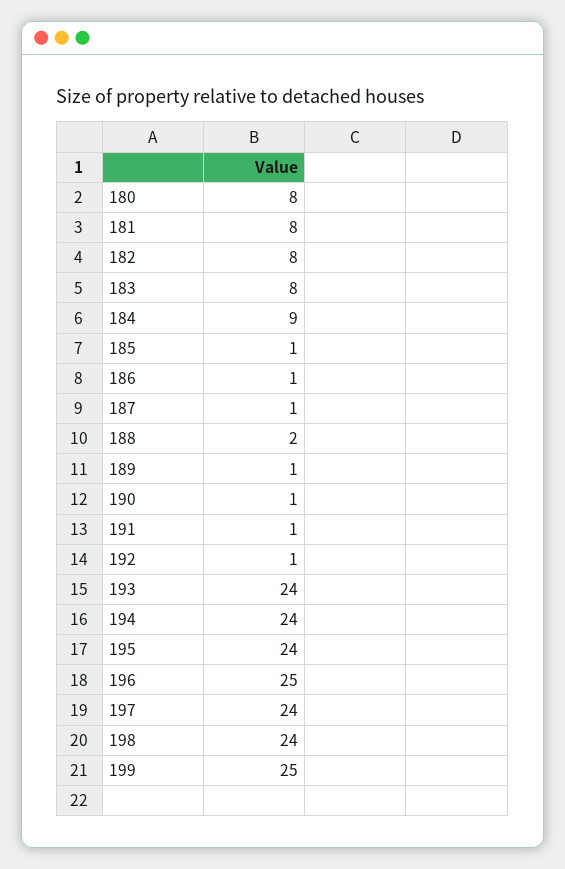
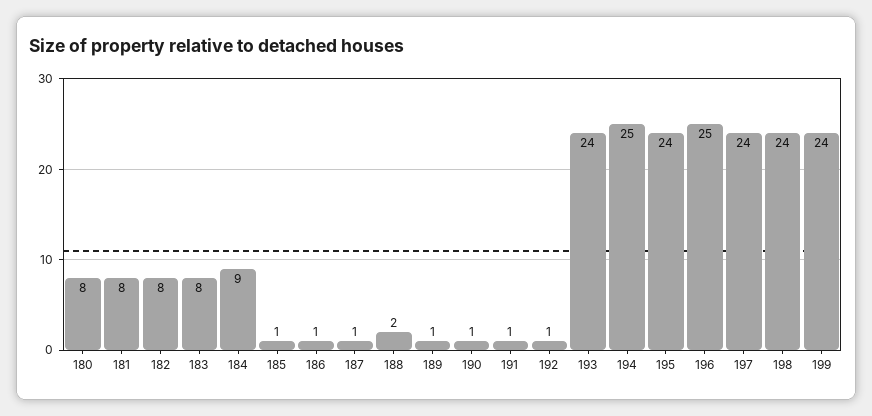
  {
    "180": 8,
    "181": 8,
    "182": 8,
    "183": 8,
    "184": 9,
    "185": 1,
    "186": 1,
    "187": 1,
    "188": 2,
    "189": 1,
    "190": 1,
    "191": 1,
    "192": 1,
    "193": 24,
-   "194": 24,
+   "194": 25,
    "195": 24,
    "196": 25,
    "197": 24,
    "198": 24,
-   "199": 25
+   "199": 24
  }

